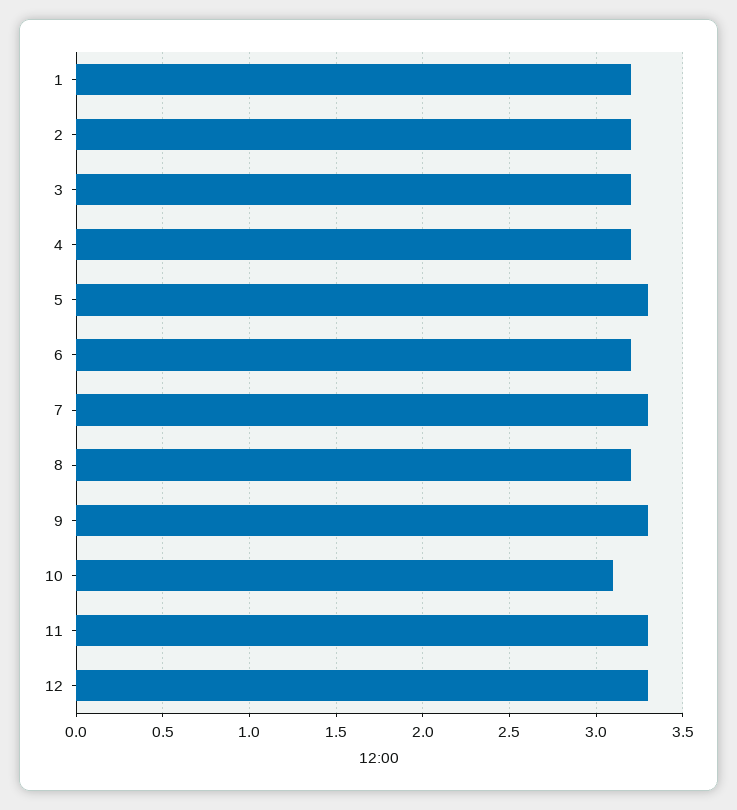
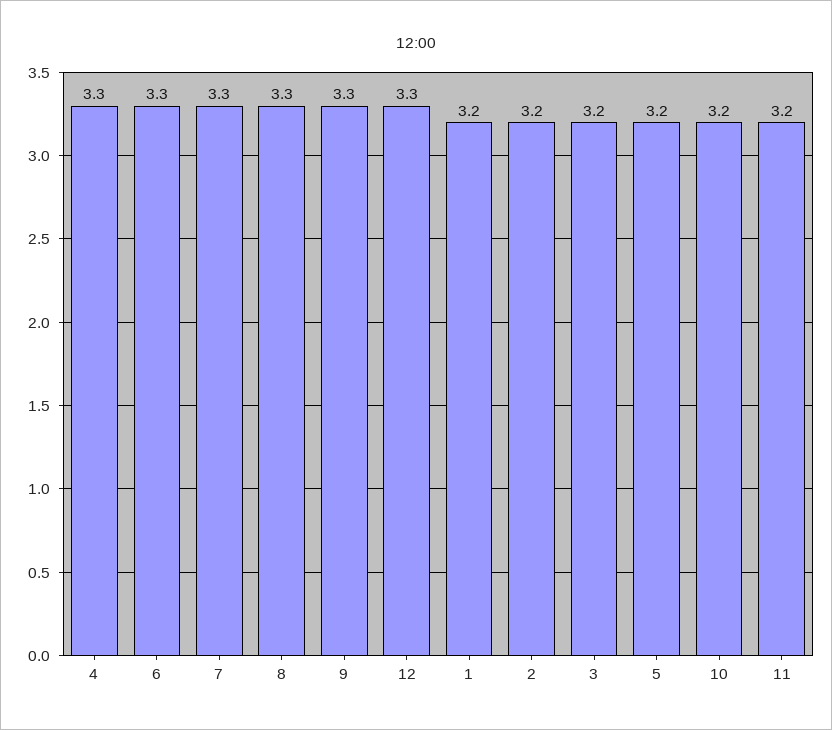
  {
    "1": 3.2,
    "2": 3.2,
    "3": 3.2,
-   "4": 3.2,
+   "4": 3.3,
-   "5": 3.3,
+   "5": 3.2,
-   "6": 3.2,
+   "6": 3.3,
    "7": 3.3,
-   "8": 3.2,
+   "8": 3.3,
    "9": 3.3,
-   "10": 3.1,
+   "10": 3.2,
-   "11": 3.3,
+   "11": 3.2,
    "12": 3.3
  }

